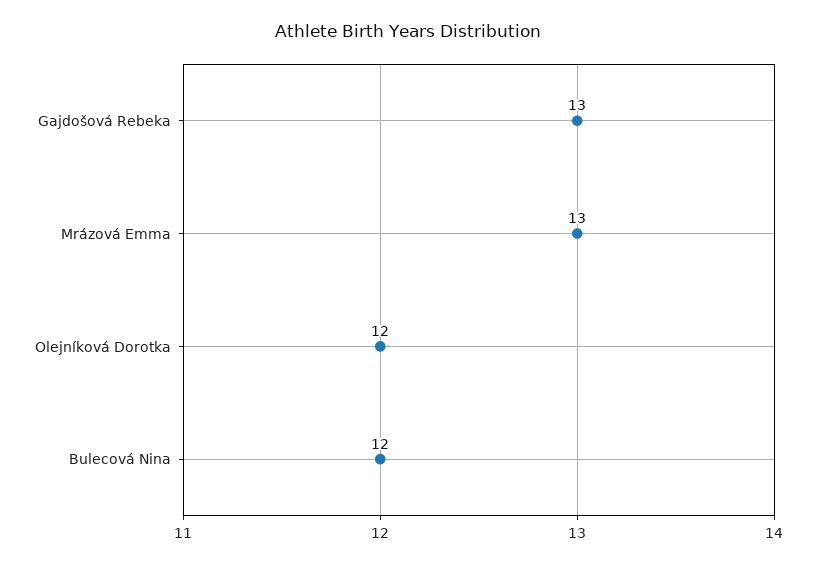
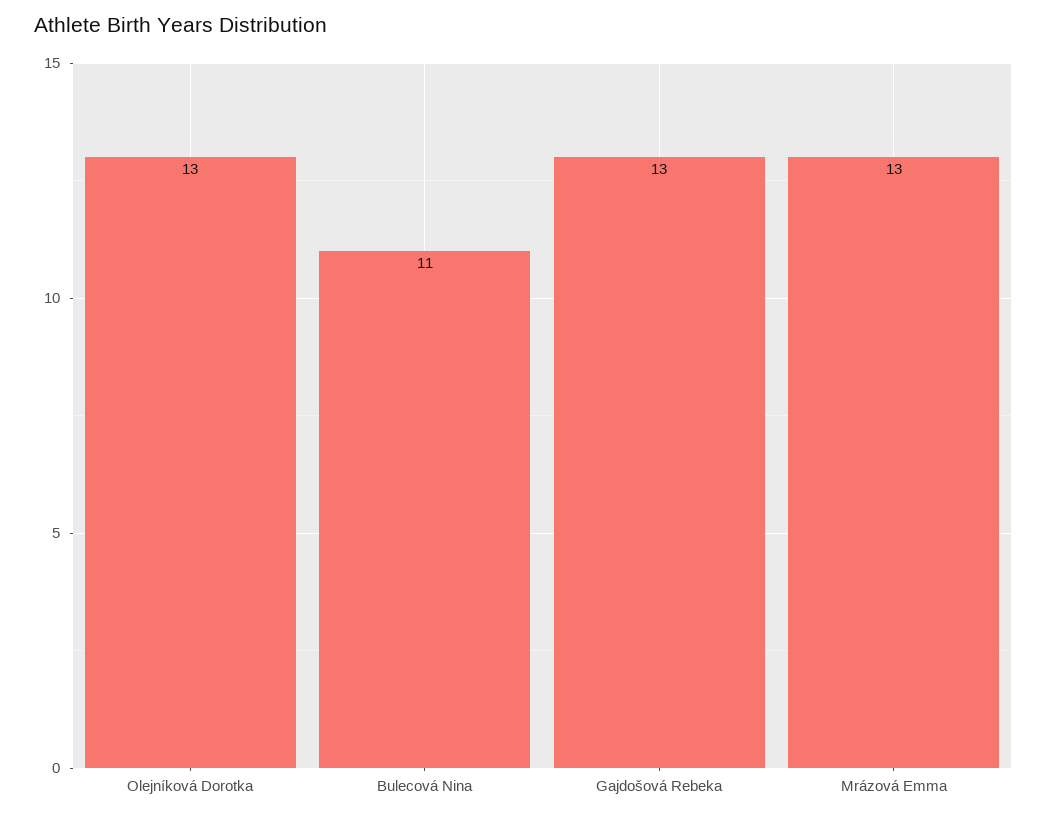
  {
    "Gajdošová Rebeka": 13,
    "Mrázová Emma": 13,
-   "Olejníková Dorotka": 12,
+   "Olejníková Dorotka": 13,
-   "Bulecová Nina": 12
+   "Bulecová Nina": 11
  }

